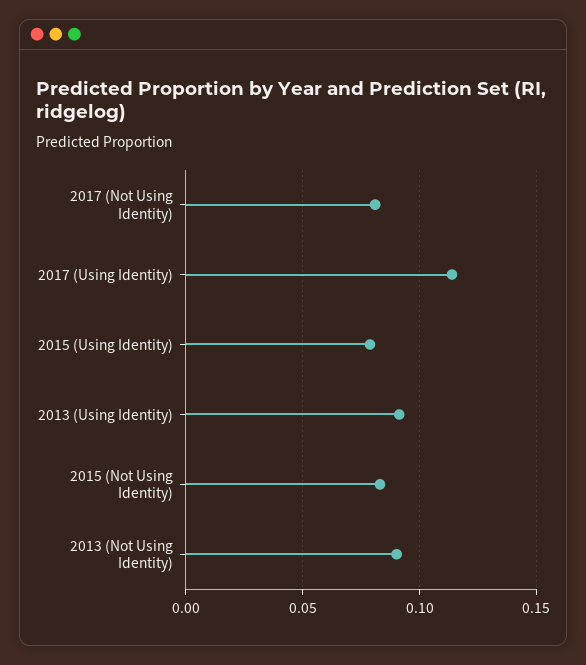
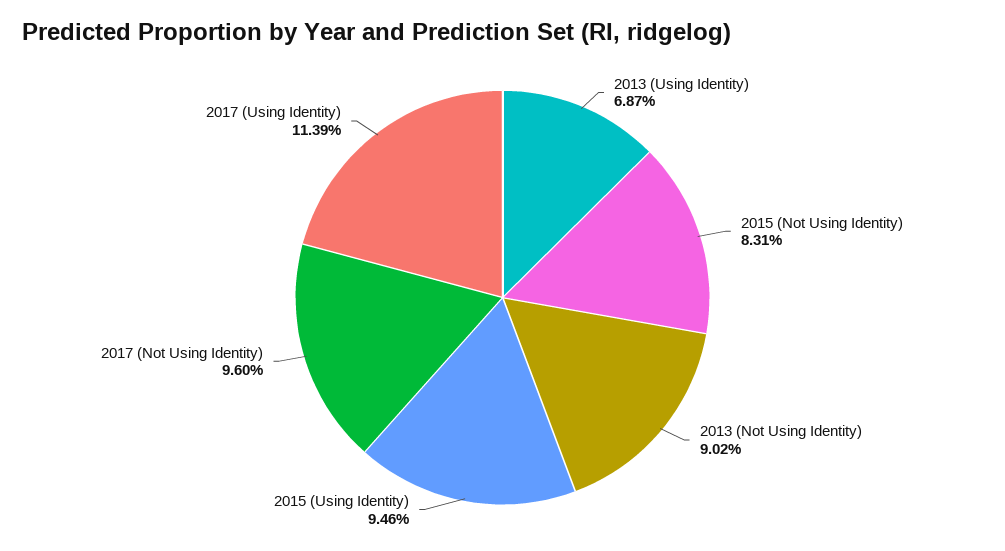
  {
-   "2017 (Not Using Identity)": 0.08,
+   "2017 (Not Using Identity)": 0.096,
    "2017 (Using Identity)": 0.1139,
-   "2015 (Using Identity)": 0.08,
+   "2015 (Using Identity)": 0.0946,
-   "2013 (Using Identity)": 0.09,
+   "2013 (Using Identity)": 0.0687,
    "2015 (Not Using Identity)": 0.0831,
    "2013 (Not Using Identity)": 0.0902
  }

